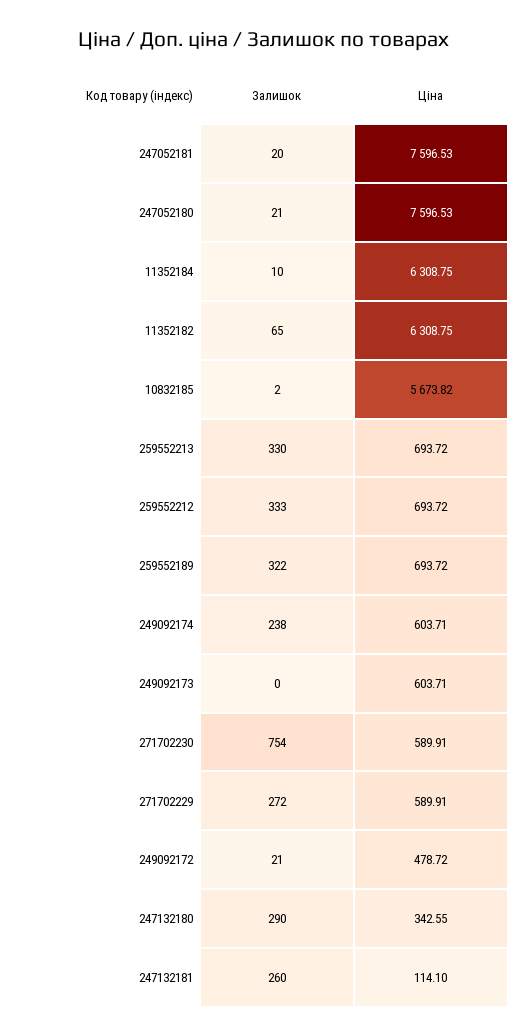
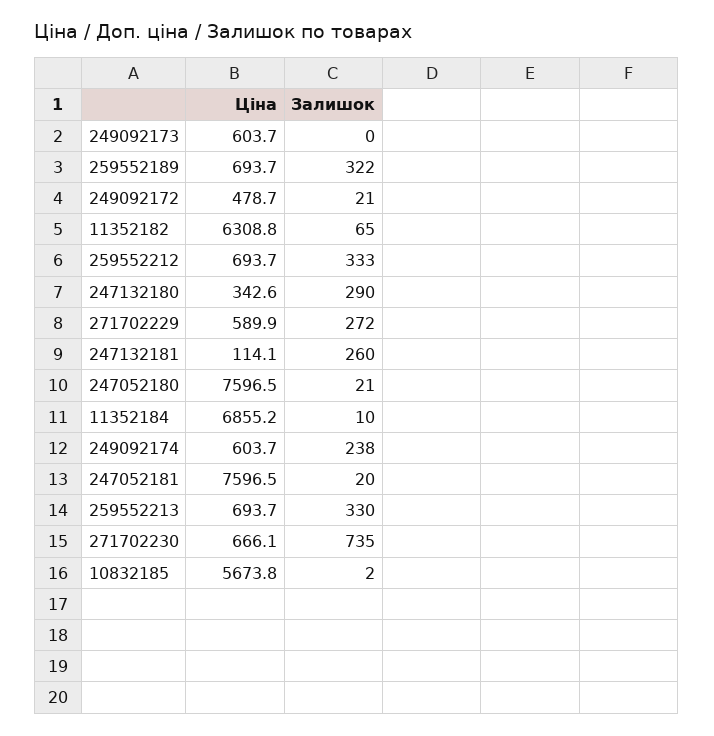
  {
    "Залишок": {
      "247052181": 20,
      "247052180": 21,
      "11352184": 10,
      "11352182": 65,
      "10832185": 2,
      "259552213": 330,
      "259552212": 333,
      "259552189": 322,
      "249092174": 238,
      "249092173": 0,
-     "271702230": 754,
+     "271702230": 735,
      "271702229": 272,
      "249092172": 21,
      "247132180": 290,
      "247132181": 260
    },
    "Ціна": {
      "247052181": 7596.53,
      "247052180": 7596.53,
-     "11352184": 6308.75,
+     "11352184": 6855.2,
      "11352182": 6308.75,
      "10832185": 5673.82,
      "259552213": 693.72,
      "259552212": 693.72,
      "259552189": 693.72,
      "249092174": 603.71,
      "249092173": 603.71,
-     "271702230": 589.91,
+     "271702230": 666.1,
      "271702229": 589.91,
      "249092172": 478.72,
      "247132180": 342.55,
      "247132181": 114.1
    }
  }

